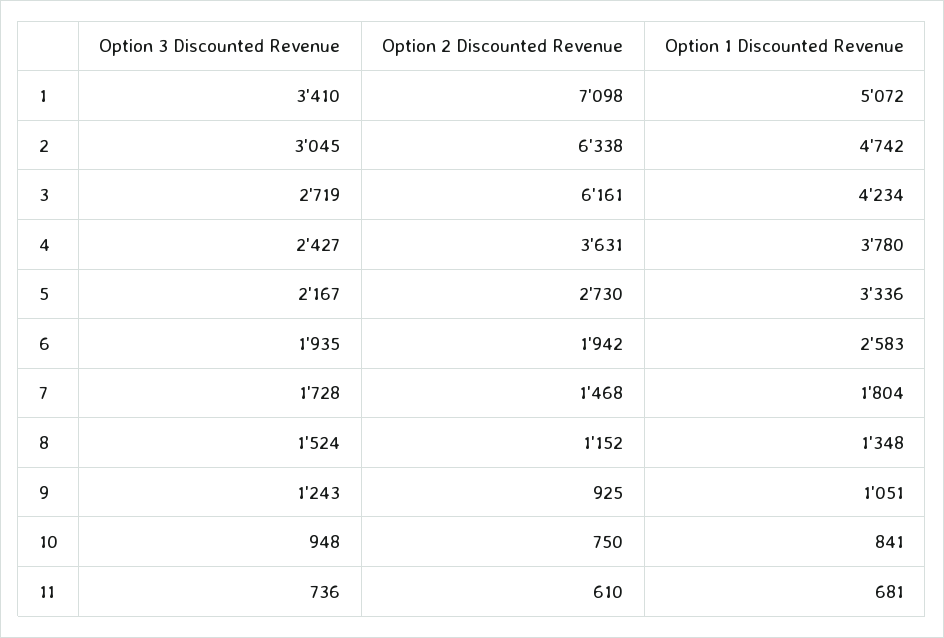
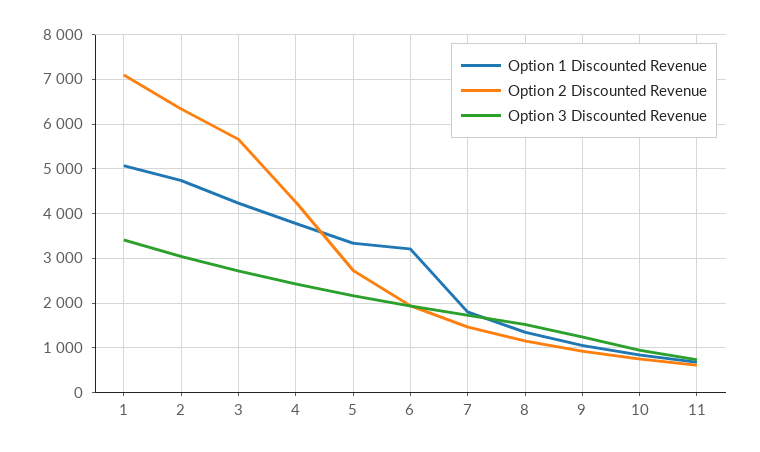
  {
    "Option 3 Discounted Revenue": {
      "1": 3410,
      "2": 3045,
      "3": 2719,
      "4": 2427,
      "5": 2167,
      "6": 1935,
      "7": 1728,
      "8": 1524,
      "9": 1243,
      "10": 948,
      "11": 736
    },
    "Option 2 Discounted Revenue": {
      "1": 7098,
      "2": 6338,
-     "3": 6161,
+     "3": 5600,
-     "4": 3631,
+     "4": 4200,
      "5": 2730,
      "6": 1942,
      "7": 1468,
      "8": 1152,
      "9": 925,
      "10": 750,
      "11": 610
    },
    "Option 1 Discounted Revenue": {
      "1": 5072,
      "2": 4742,
      "3": 4234,
      "4": 3780,
      "5": 3336,
-     "6": 2583,
+     "6": 3200,
      "7": 1804,
      "8": 1348,
      "9": 1051,
      "10": 841,
      "11": 681
    }
  }

